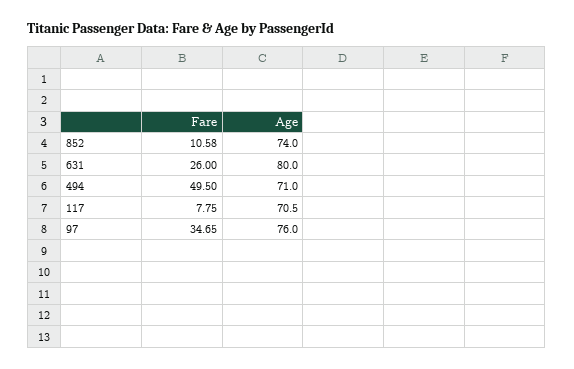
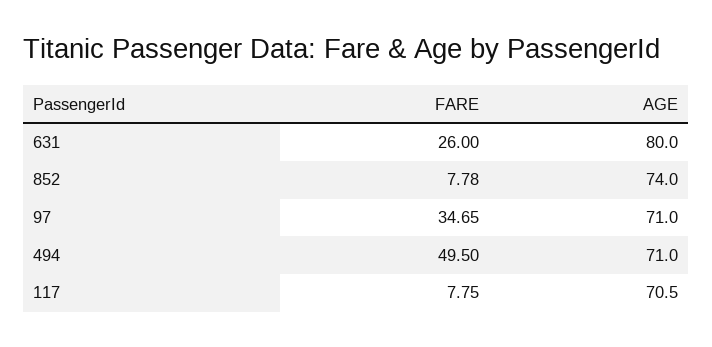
  {
    "Fare": {
-     "852": 10.58,
+     "852": 7.78,
      "631": 26,
      "494": 49.5,
      "117": 7.75,
      "97": 34.65
    },
    "Age": {
      "852": 74,
      "631": 80,
      "494": 71,
      "117": 70.5,
-     "97": 76
+     "97": 71
    }
  }

